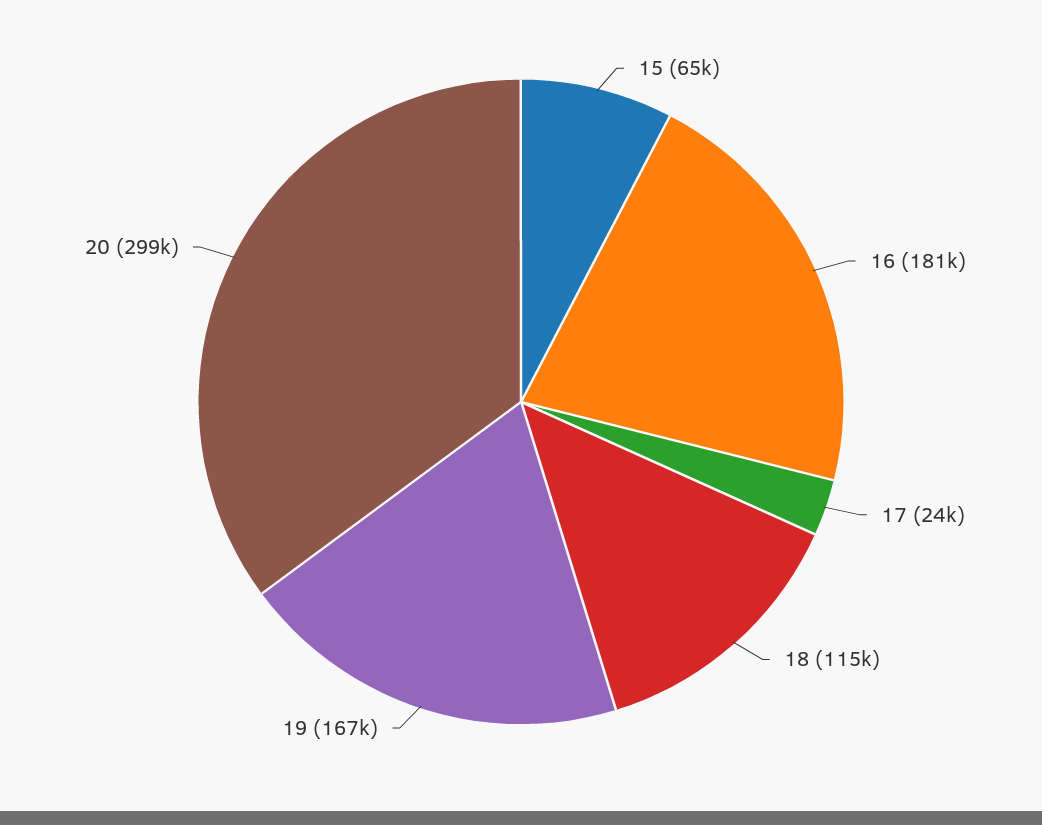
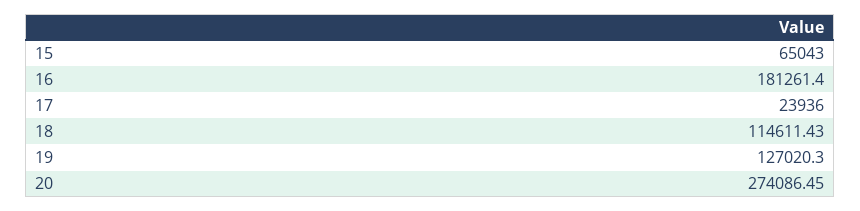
  {
    "15": 65043,
    "16": 181261.4,
    "17": 23936,
    "18": 114611.43,
-   "19": 167000,
+   "19": 127020.3,
-   "20": 299000
+   "20": 274086.45
  }

